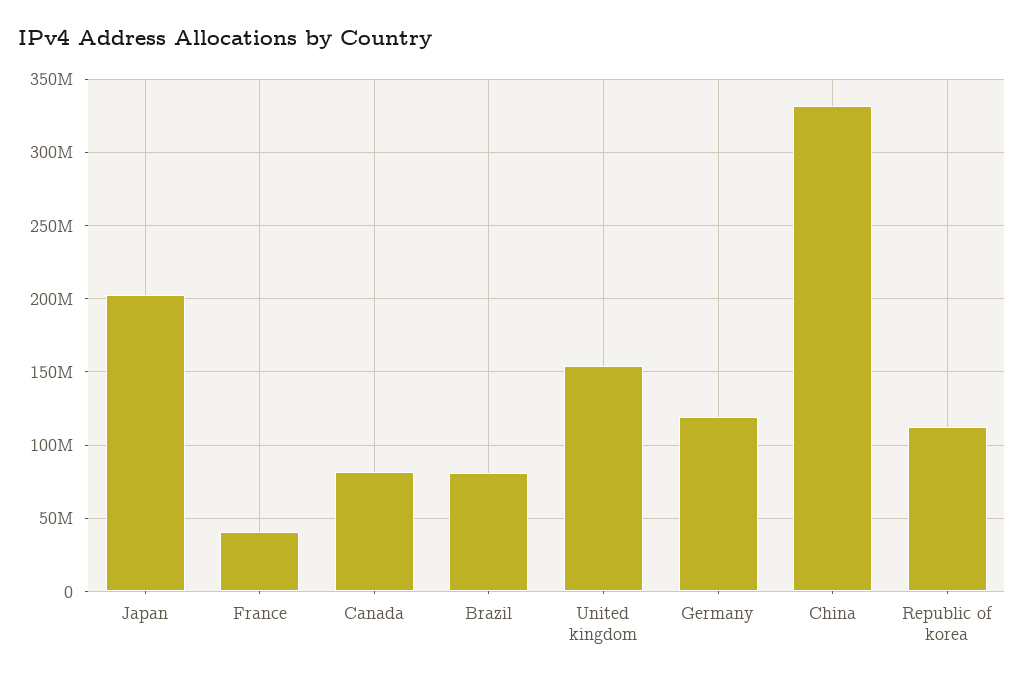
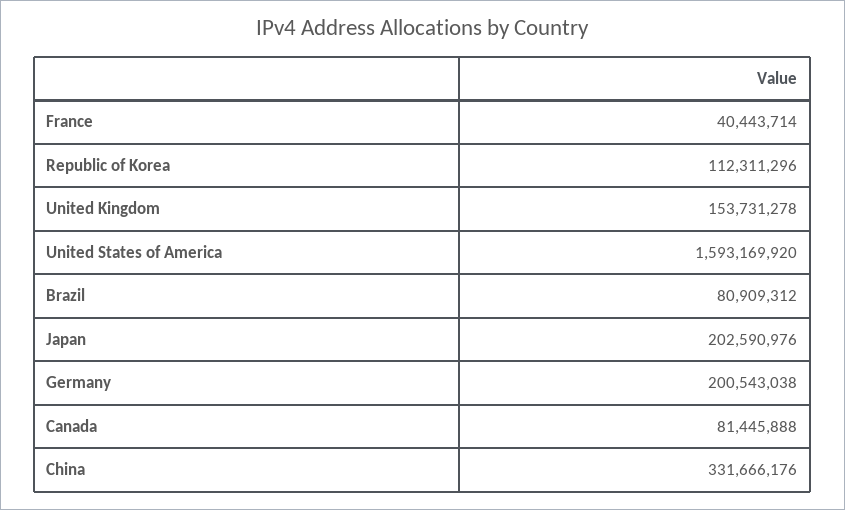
  {
    "Japan": 202590976,
    "France": 40443714,
    "Canada": 81445888,
    "Brazil": 80909312,
    "United kingdom": 153731278,
-   "Germany": 120000000,
+   "Germany": 200543038,
    "China": 331666176,
-   "Republic of korea": 112311296
+   "Republic of korea": 112311296,
+   "United States of America": 1593169920
  }

